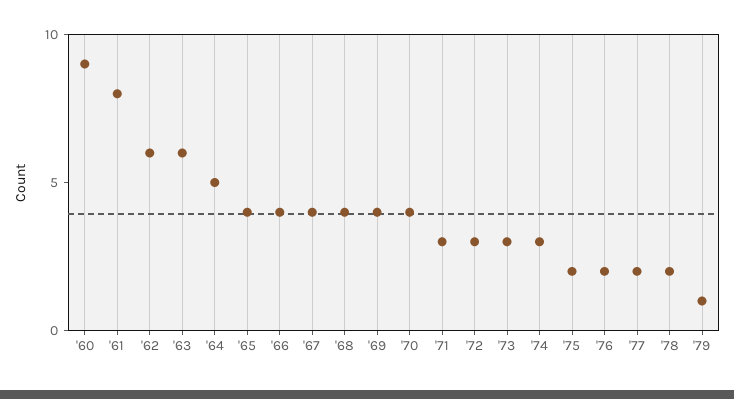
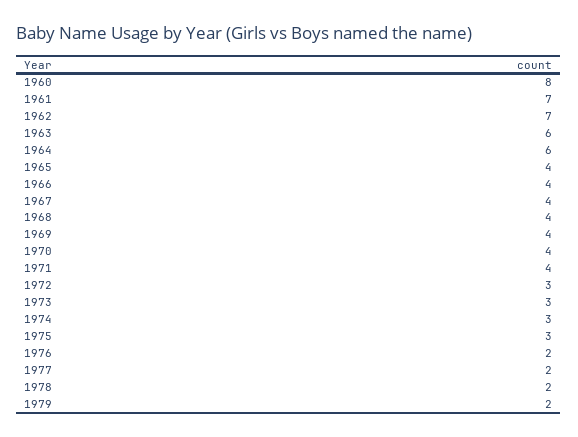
  {
-   "'60": 9,
+   "'60": 8,
-   "'61": 8,
+   "'61": 7,
-   "'62": 6,
+   "'62": 7,
    "'63": 6,
-   "'64": 5,
+   "'64": 6,
    "'65": 4,
    "'66": 4,
    "'67": 4,
    "'68": 4,
    "'69": 4,
    "'70": 4,
-   "'71": 3,
+   "'71": 4,
    "'72": 3,
    "'73": 3,
    "'74": 3,
-   "'75": 2,
+   "'75": 3,
    "'76": 2,
    "'77": 2,
    "'78": 2,
-   "'79": 1
+   "'79": 2
  }

